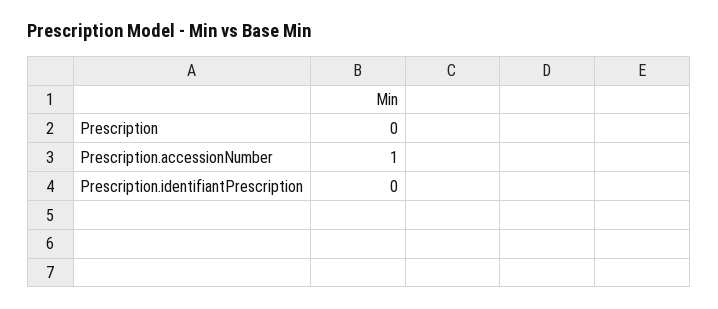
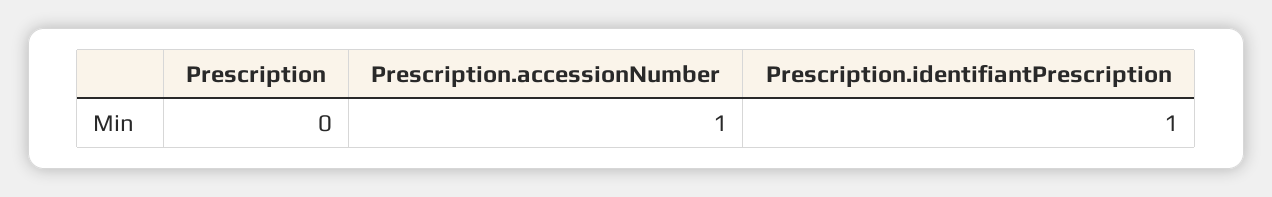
  {
    "Prescription": 0,
    "Prescription.accessionNumber": 1,
-   "Prescription.identifiantPrescription": 0
+   "Prescription.identifiantPrescription": 1
  }

